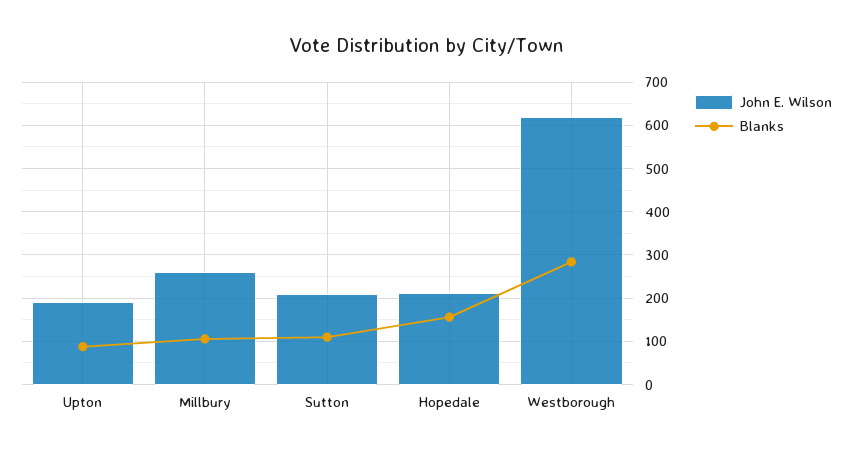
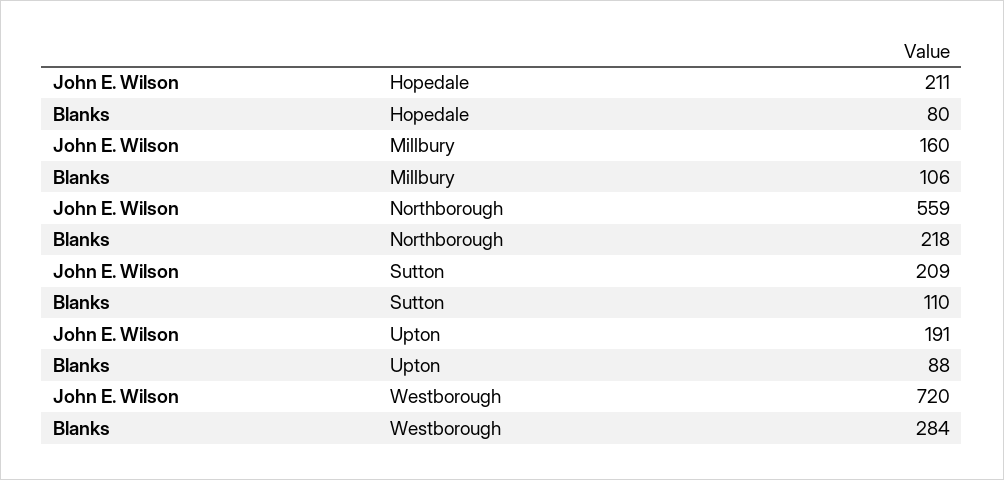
  {
    "John E. Wilson": {
      "Upton": 191,
-     "Millbury": 260,
+     "Millbury": 160,
      "Sutton": 209,
      "Hopedale": 211,
-     "Westborough": 620
+     "Westborough": 720,
+     "Northborough": 559
    },
    "Blanks": {
      "Upton": 88,
      "Millbury": 106,
      "Sutton": 110,
-     "Hopedale": 160,
+     "Hopedale": 80,
-     "Westborough": 284
+     "Westborough": 284,
+     "Northborough": 218
    }
  }

